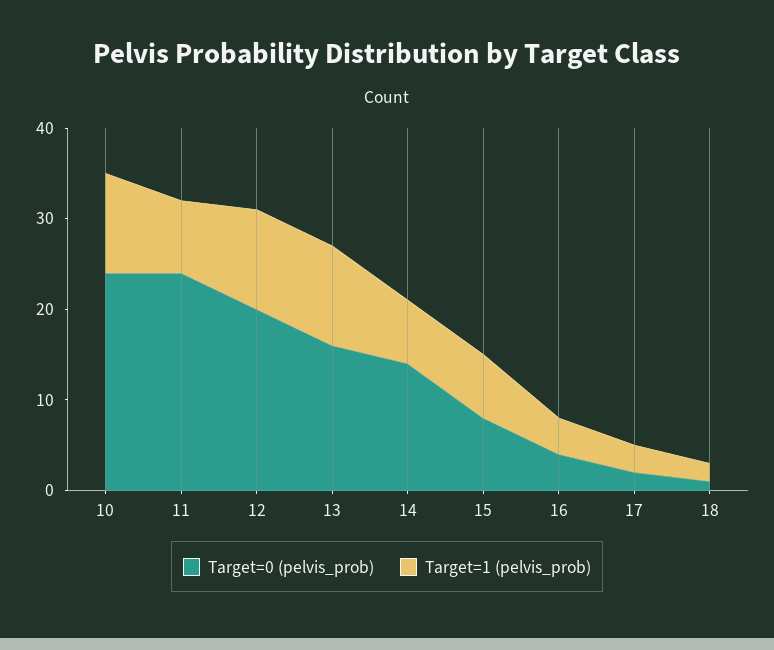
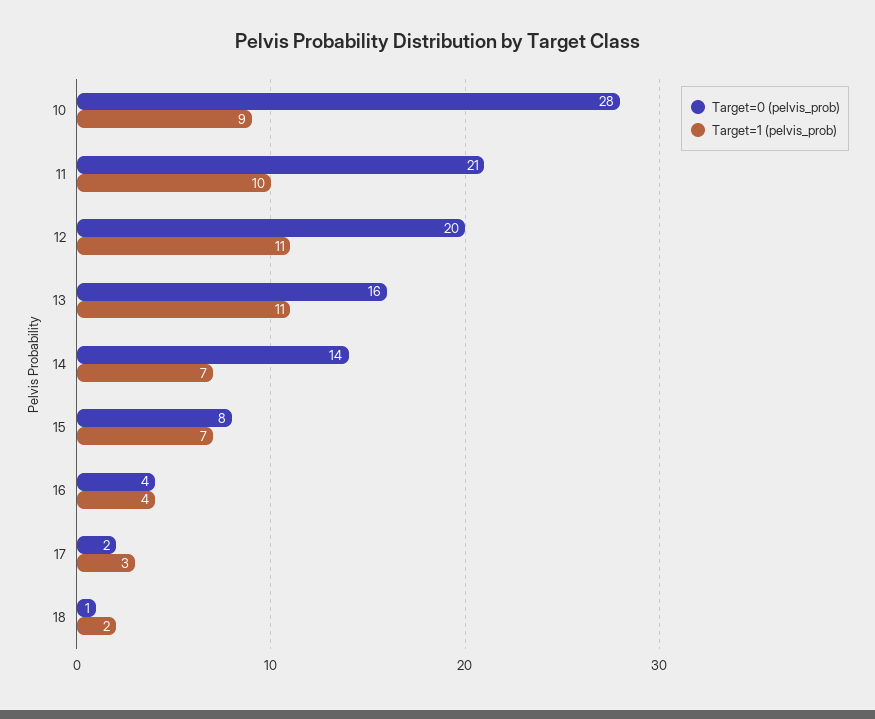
  {
    "Target=0 (pelvis_prob)": {
-     "10": 24,
+     "10": 28,
-     "11": 24,
+     "11": 21,
      "12": 20,
      "13": 16,
      "14": 14,
      "15": 8,
      "16": 4,
      "17": 2,
      "18": 1
    },
    "Target=1 (pelvis_prob)": {
-     "10": 11,
+     "10": 9,
-     "11": 8,
+     "11": 10,
      "12": 11,
      "13": 11,
      "14": 7,
      "15": 7,
      "16": 4,
      "17": 3,
      "18": 2
    }
  }

